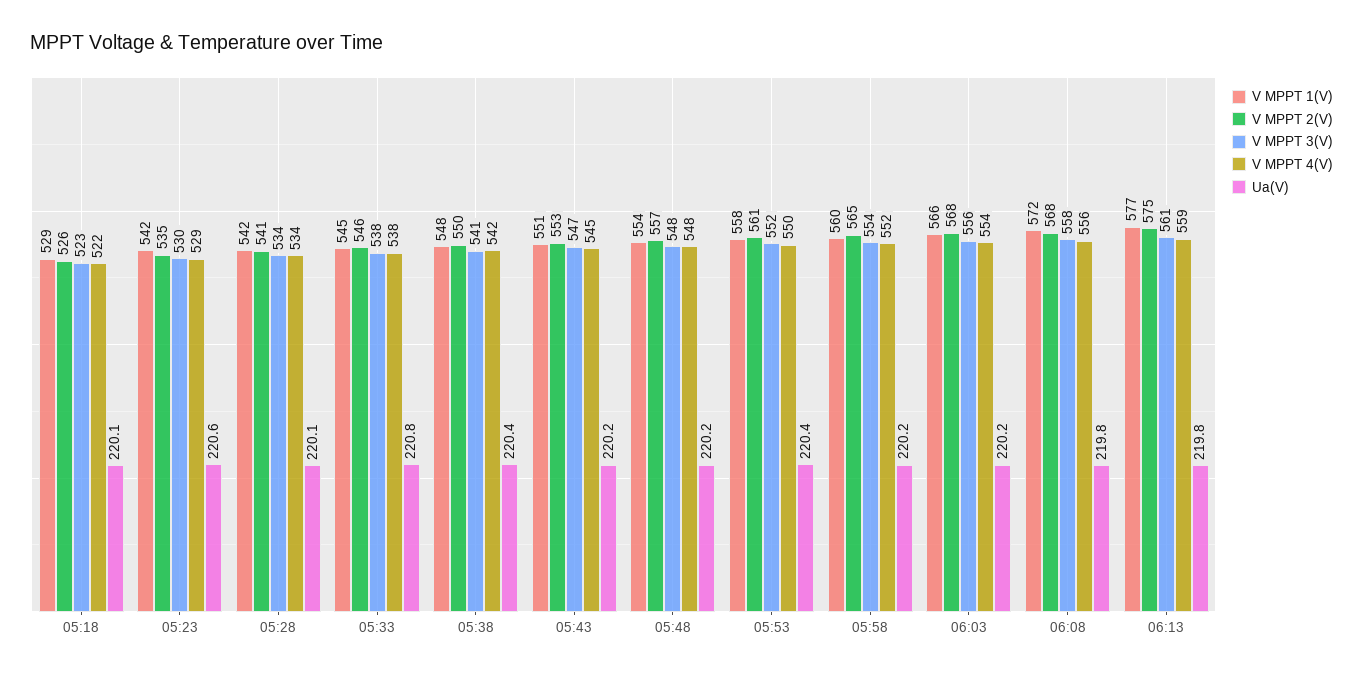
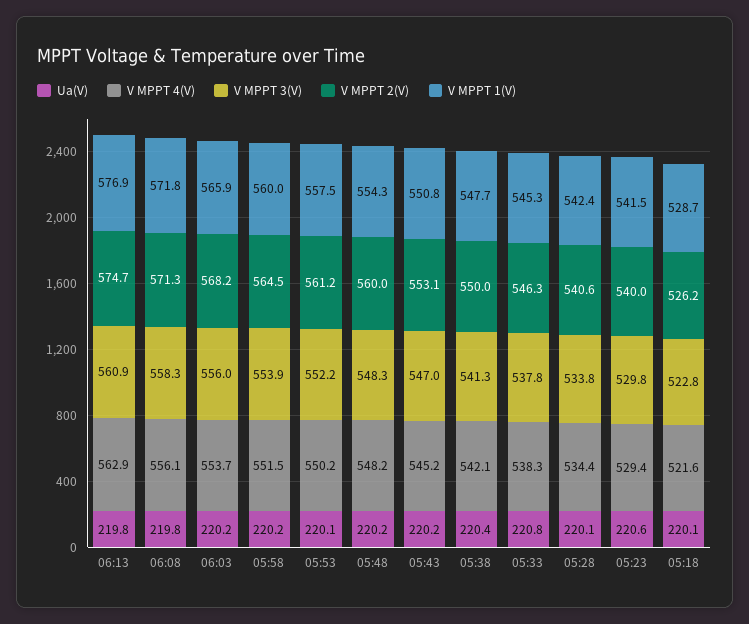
  {
    "V MPPT 1(V)": {
      "05:18": 528.7,
      "05:23": 541.5,
      "05:28": 542.4,
      "05:33": 545.3,
      "05:38": 547.7,
      "05:43": 550.8,
      "05:48": 554.3,
      "05:53": 557.5,
      "05:58": 560,
      "06:03": 565.9,
      "06:08": 571.8,
      "06:13": 576.9
    },
    "V MPPT 2(V)": {
      "05:18": 526.2,
-     "05:23": 535,
+     "05:23": 540,
      "05:28": 540.6,
      "05:33": 546.3,
      "05:38": 550,
      "05:43": 553.1,
-     "05:48": 557,
+     "05:48": 560,
      "05:53": 561.2,
      "05:58": 564.5,
      "06:03": 568.2,
-     "06:08": 568,
+     "06:08": 571.3,
      "06:13": 574.7
    },
    "V MPPT 3(V)": {
      "05:18": 522.8,
      "05:23": 529.8,
      "05:28": 533.8,
      "05:33": 537.8,
      "05:38": 541.3,
      "05:43": 547,
      "05:48": 548.3,
      "05:53": 552.2,
      "05:58": 553.9,
      "06:03": 556,
      "06:08": 558.3,
      "06:13": 560.9
    },
    "V MPPT 4(V)": {
      "05:18": 521.6,
      "05:23": 529.4,
      "05:28": 534.4,
      "05:33": 538.3,
      "05:38": 542.1,
      "05:43": 545.2,
      "05:48": 548.2,
      "05:53": 550.2,
      "05:58": 551.5,
      "06:03": 553.7,
      "06:08": 556.1,
-     "06:13": 559
+     "06:13": 562.9
    },
    "Ua(V)": {
      "05:18": 220.1,
      "05:23": 220.6,
      "05:28": 220.1,
      "05:33": 220.8,
      "05:38": 220.4,
      "05:43": 220.2,
      "05:48": 220.2,
-     "05:53": 220.4,
+     "05:53": 220.1,
      "05:58": 220.2,
      "06:03": 220.2,
      "06:08": 219.8,
      "06:13": 219.8
    }
  }

